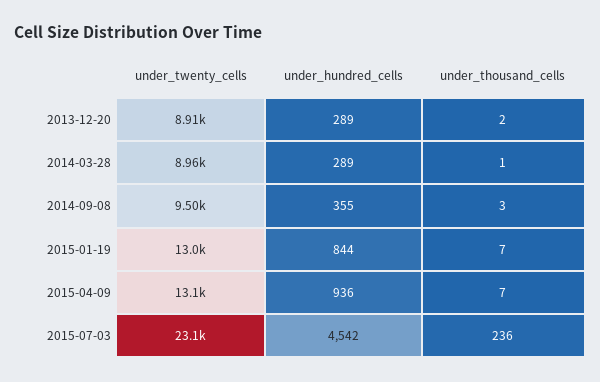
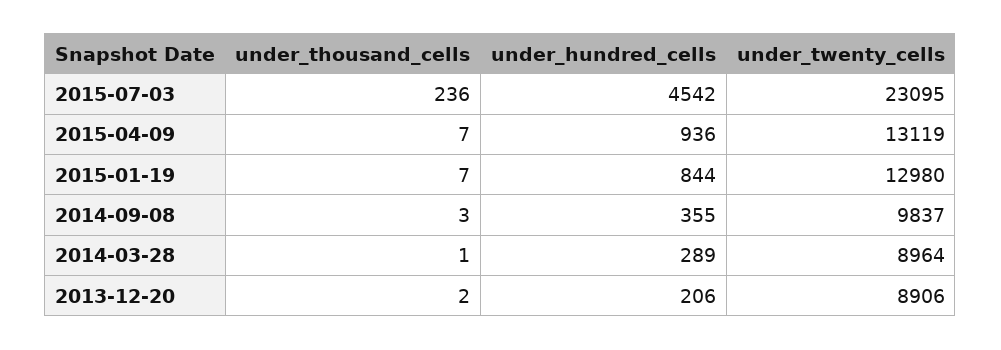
  {
    "under_twenty_cells": {
      "2013-12-20": 8906,
      "2014-03-28": 8964,
-     "2014-09-08": 9500,
+     "2014-09-08": 9837,
      "2015-01-19": 12980,
      "2015-04-09": 13119,
      "2015-07-03": 23095
    },
    "under_hundred_cells": {
-     "2013-12-20": 289,
+     "2013-12-20": 206,
      "2014-03-28": 289,
      "2014-09-08": 355,
      "2015-01-19": 844,
      "2015-04-09": 936,
      "2015-07-03": 4542
    },
    "under_thousand_cells": {
      "2013-12-20": 2,
      "2014-03-28": 1,
      "2014-09-08": 3,
      "2015-01-19": 7,
      "2015-04-09": 7,
      "2015-07-03": 236
    }
  }

